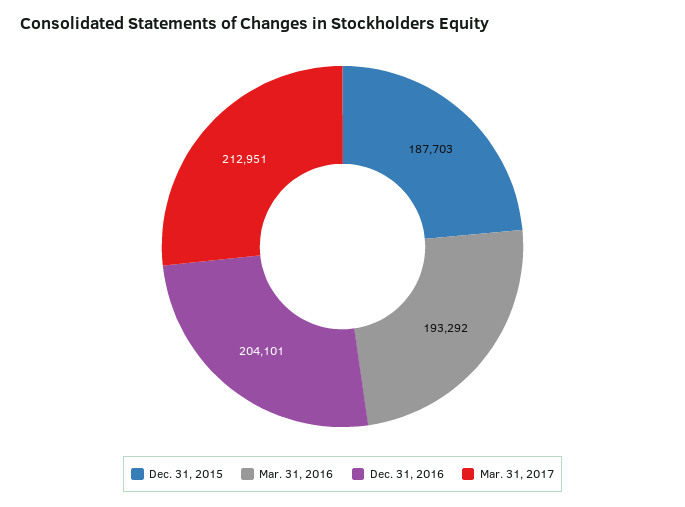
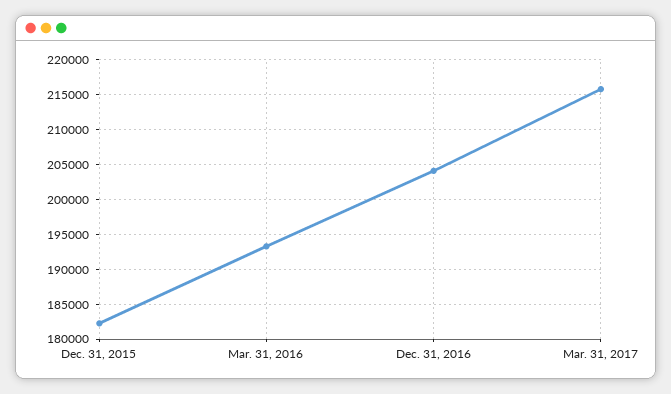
  {
-   "Dec. 31, 2015": 187703,
+   "Dec. 31, 2015": 182000,
    "Mar. 31, 2016": 193292,
    "Dec. 31, 2016": 204101,
-   "Mar. 31, 2017": 212951
+   "Mar. 31, 2017": 216000
  }

